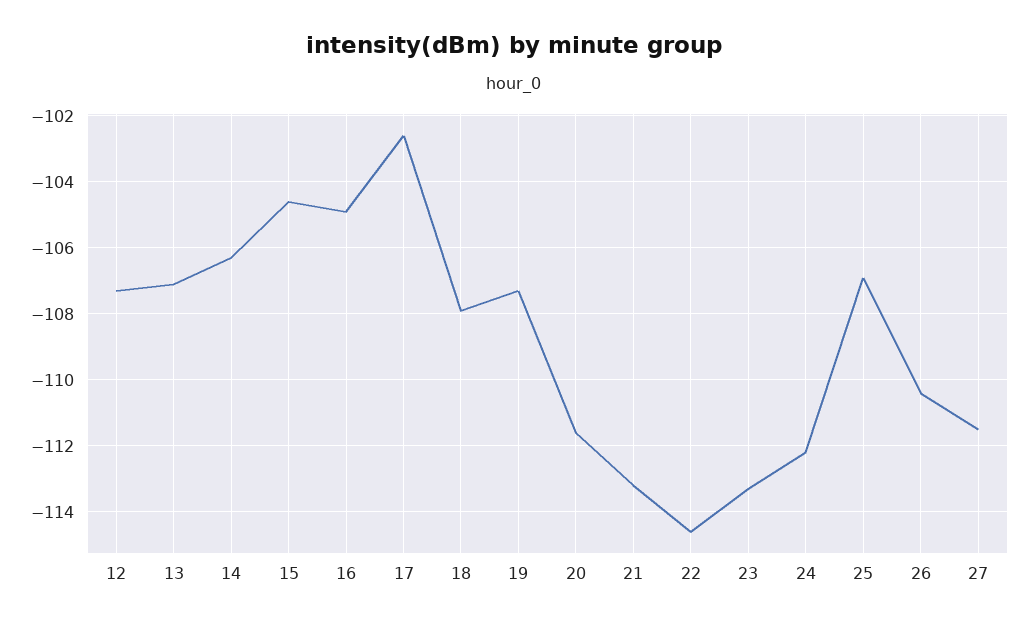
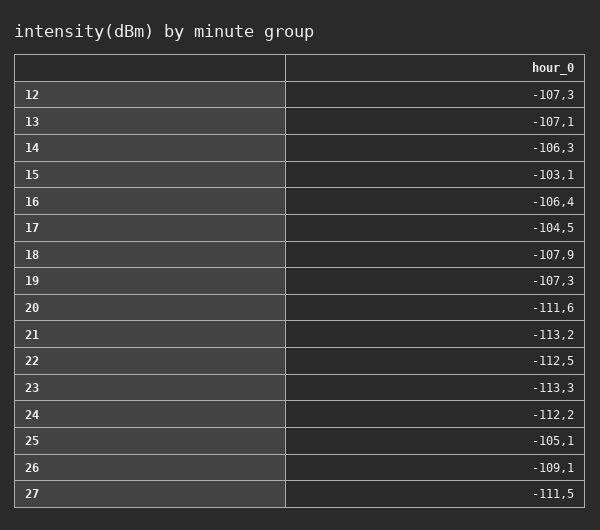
  {
    "12": -107.3,
    "13": -107.1,
    "14": -106.3,
-   "15": -104.5,
+   "15": -103.1,
-   "16": -105,
+   "16": -106.4,
-   "17": -102.5,
+   "17": -104.5,
    "18": -107.9,
    "19": -107.3,
    "20": -111.6,
    "21": -113.2,
-   "22": -114.5,
+   "22": -112.5,
    "23": -113.3,
    "24": -112.2,
-   "25": -107,
+   "25": -105.1,
-   "26": -110.5,
+   "26": -109.1,
    "27": -111.5
  }

